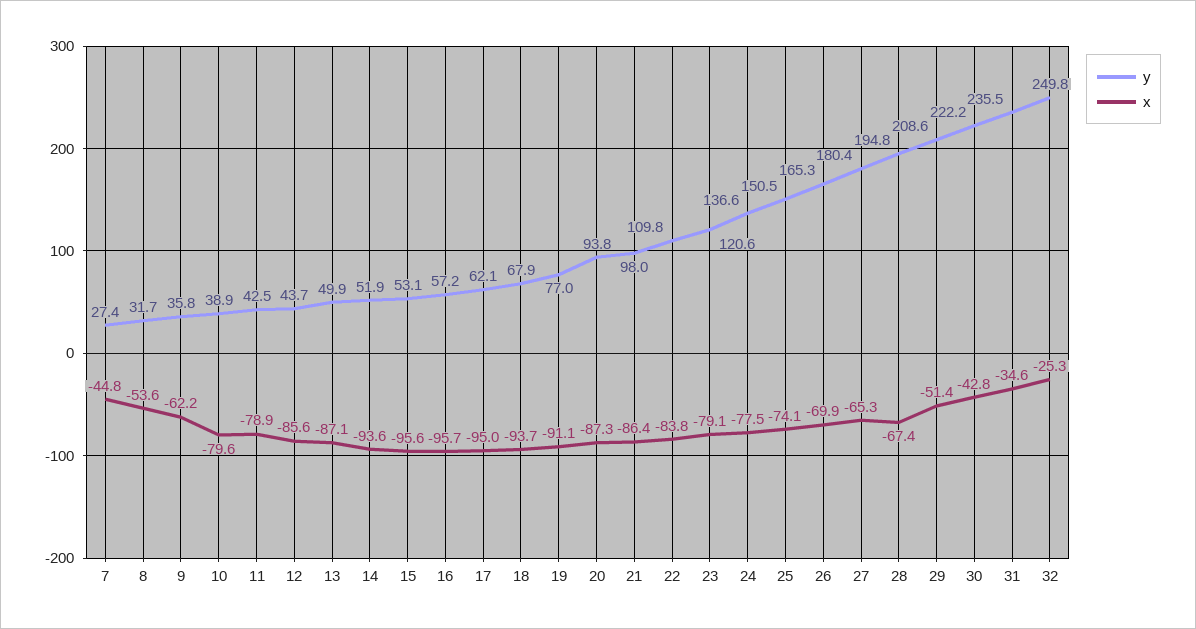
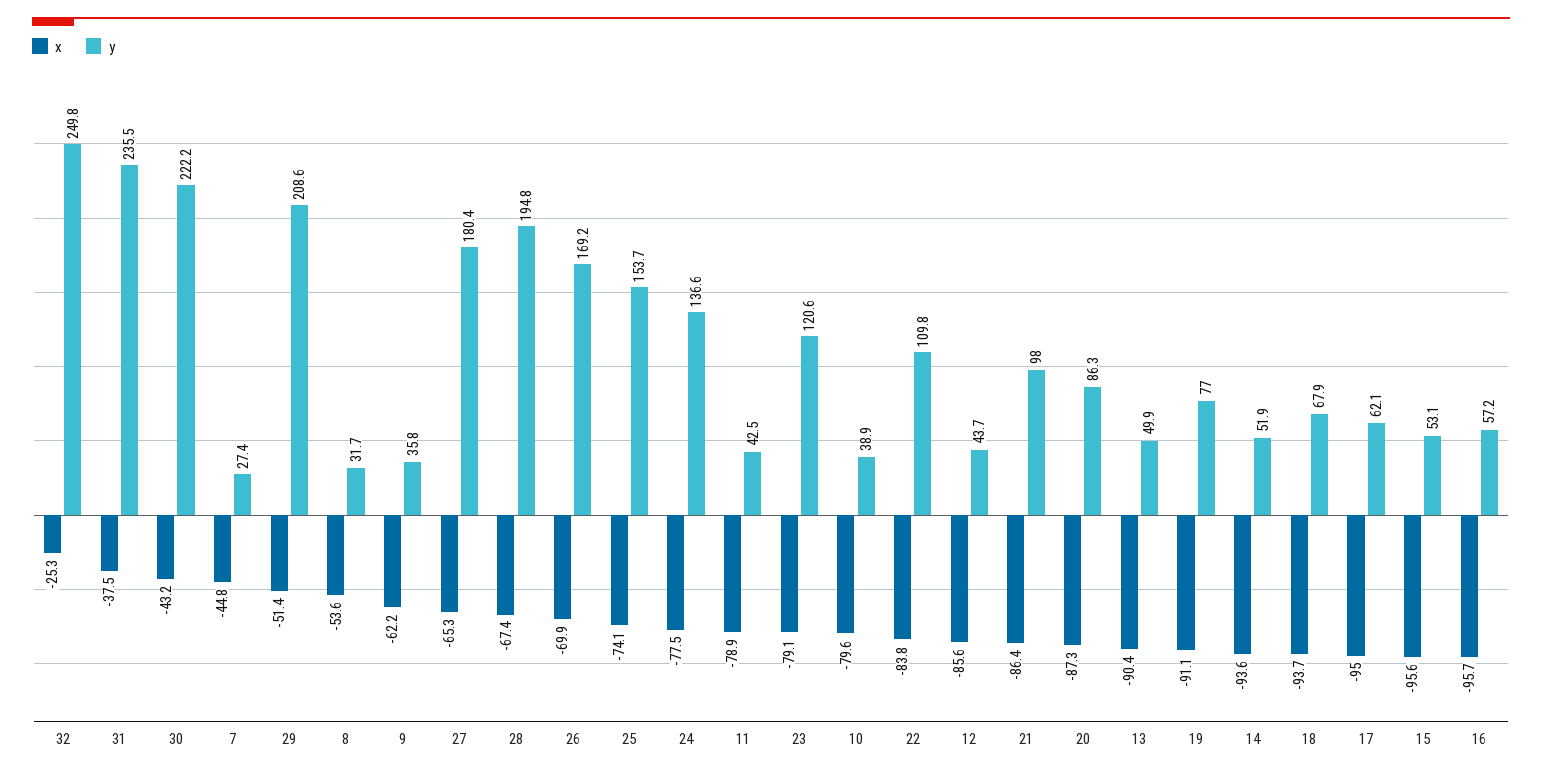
  {
    "y": {
      "7": 27.4,
      "8": 31.7,
      "9": 35.8,
      "10": 38.9,
      "11": 42.5,
      "12": 43.7,
      "13": 49.9,
      "14": 51.9,
      "15": 53.1,
      "16": 57.2,
      "17": 62.1,
      "18": 67.9,
      "19": 77,
-     "20": 93.8,
+     "20": 86.3,
      "21": 98,
      "22": 109.8,
      "23": 120.6,
      "24": 136.6,
-     "25": 150.5,
+     "25": 153.7,
-     "26": 165.3,
+     "26": 169.2,
      "27": 180.4,
      "28": 194.8,
      "29": 208.6,
      "30": 222.2,
      "31": 235.5,
      "32": 249.8
    },
    "x": {
      "7": -44.8,
      "8": -53.6,
      "9": -62.2,
      "10": -79.6,
      "11": -78.9,
      "12": -85.6,
-     "13": -87.1,
+     "13": -90.4,
      "14": -93.6,
      "15": -95.6,
      "16": -95.7,
      "17": -95,
      "18": -93.7,
      "19": -91.1,
      "20": -87.3,
      "21": -86.4,
      "22": -83.8,
      "23": -79.1,
      "24": -77.5,
      "25": -74.1,
      "26": -69.9,
      "27": -65.3,
      "28": -67.4,
      "29": -51.4,
-     "30": -42.8,
+     "30": -43.2,
-     "31": -34.6,
+     "31": -37.5,
      "32": -25.3
    }
  }

